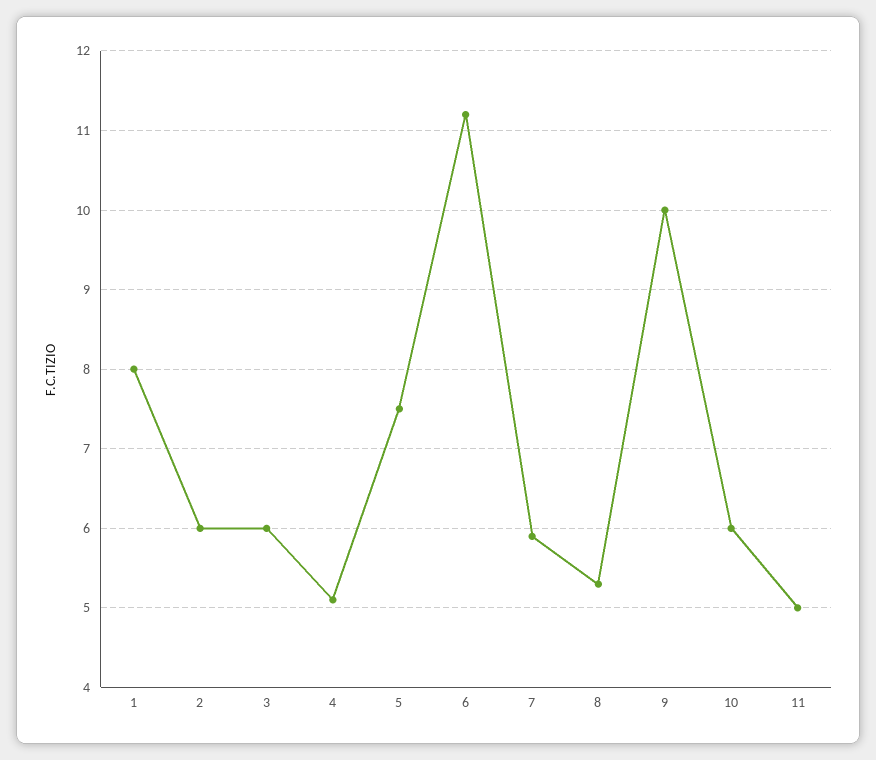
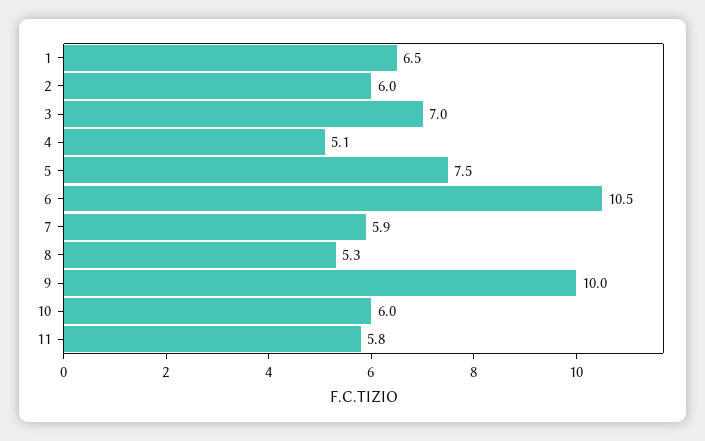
  {
-   "1": 8,
+   "1": 6.5,
    "2": 6,
-   "3": 6,
+   "3": 7,
    "4": 5.1,
    "5": 7.5,
-   "6": 11.2,
+   "6": 10.5,
    "7": 5.9,
    "8": 5.3,
    "9": 10,
    "10": 6,
-   "11": 5
+   "11": 5.8
  }

